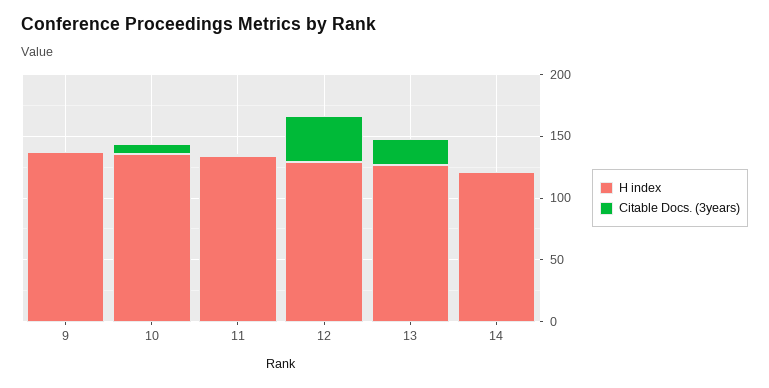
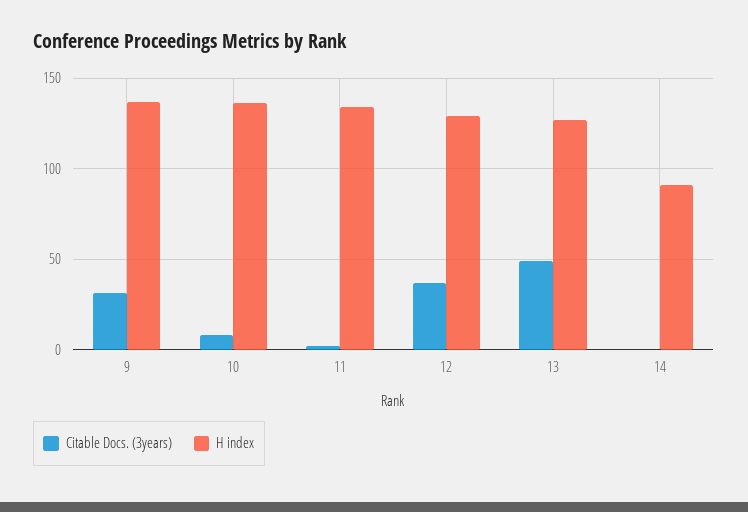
  {
    "H index": {
      "9": 135,
      "10": 135,
      "11": 135,
      "12": 130,
      "13": 125,
-     "14": 120
+     "14": 90
    },
    "Citable Docs. (3years)": {
-     "9": 0,
+     "9": 30,
      "10": 10,
      "11": 0,
      "12": 35,
-     "13": 20,
+     "13": 50,
      "14": 0
    }
  }

